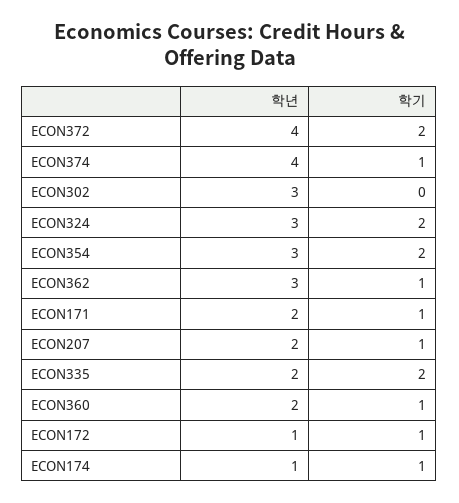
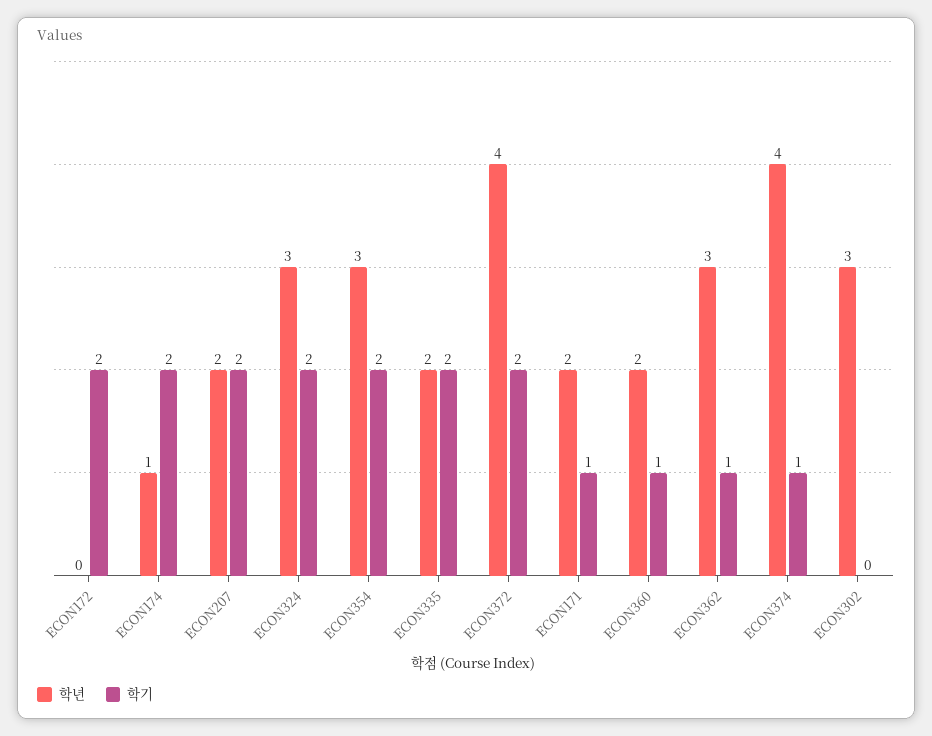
  {
    "학년": {
      "ECON372": 4,
      "ECON374": 4,
      "ECON302": 3,
      "ECON324": 3,
      "ECON354": 3,
      "ECON362": 3,
      "ECON171": 2,
      "ECON207": 2,
      "ECON335": 2,
      "ECON360": 2,
-     "ECON172": 1,
+     "ECON172": 0,
      "ECON174": 1
    },
    "학기": {
      "ECON372": 2,
      "ECON374": 1,
      "ECON302": 0,
      "ECON324": 2,
      "ECON354": 2,
      "ECON362": 1,
      "ECON171": 1,
-     "ECON207": 1,
+     "ECON207": 2,
      "ECON335": 2,
      "ECON360": 1,
-     "ECON172": 1,
+     "ECON172": 2,
-     "ECON174": 1
+     "ECON174": 2
    }
  }

